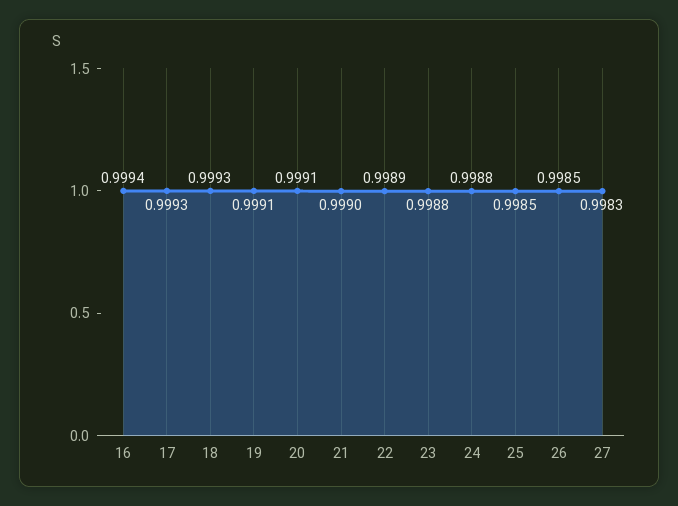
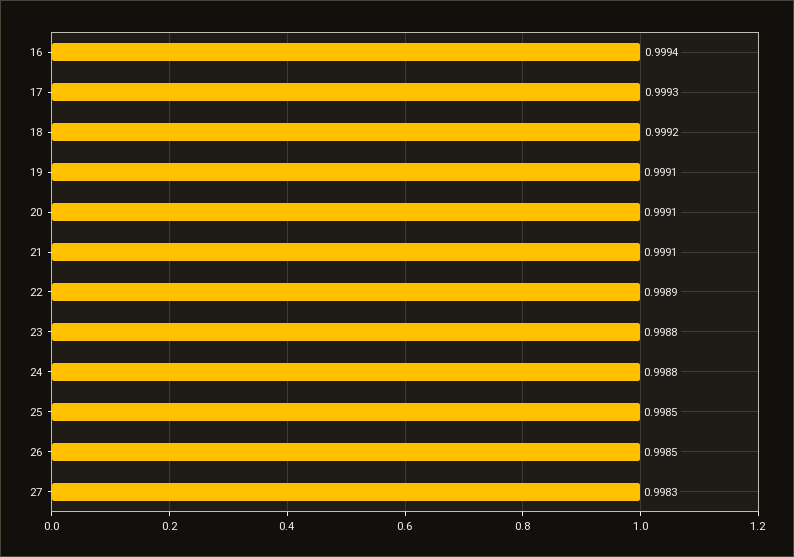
  {
    "16": 0.9994,
    "17": 0.9993,
-   "18": 0.9993,
+   "18": 0.9992,
    "19": 0.9991,
    "20": 0.9991,
-   "21": 0.999,
+   "21": 0.9991,
    "22": 0.9989,
    "23": 0.9988,
    "24": 0.9988,
    "25": 0.9985,
    "26": 0.9985,
    "27": 0.9983
  }

